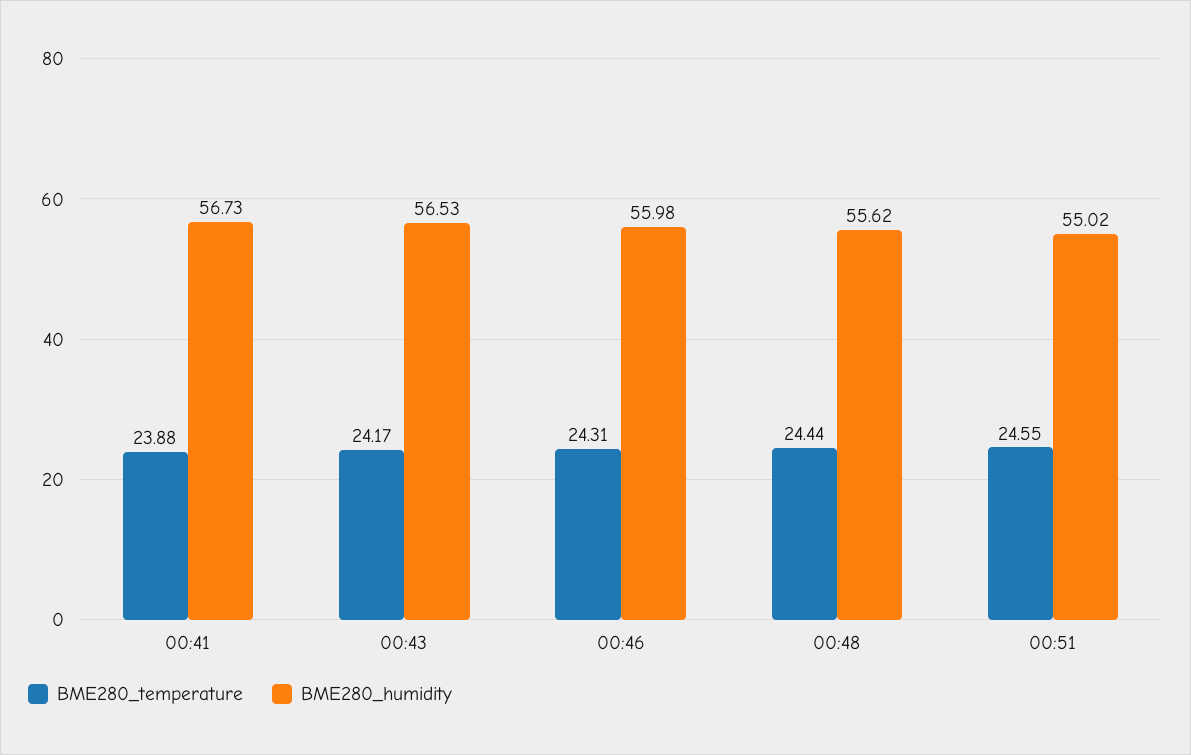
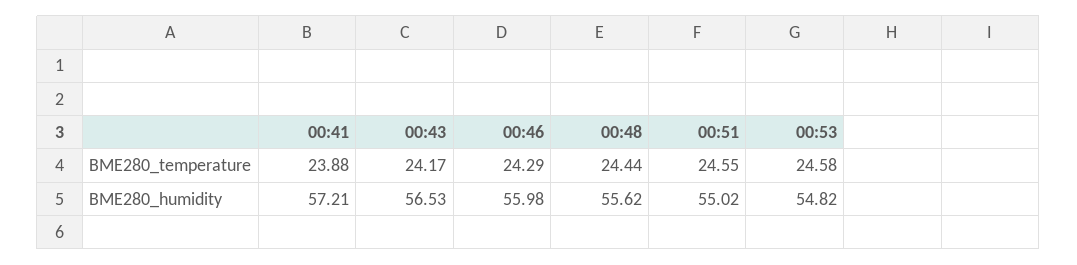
  {
    "BME280_temperature": {
      "00:41": 23.88,
      "00:43": 24.17,
-     "00:46": 24.31,
+     "00:46": 24.29,
      "00:48": 24.44,
-     "00:51": 24.55
+     "00:51": 24.55,
+     "00:53": 24.58
    },
    "BME280_humidity": {
-     "00:41": 56.73,
+     "00:41": 57.21,
      "00:43": 56.53,
      "00:46": 55.98,
      "00:48": 55.62,
-     "00:51": 55.02
+     "00:51": 55.02,
+     "00:53": 54.82
    }
  }

